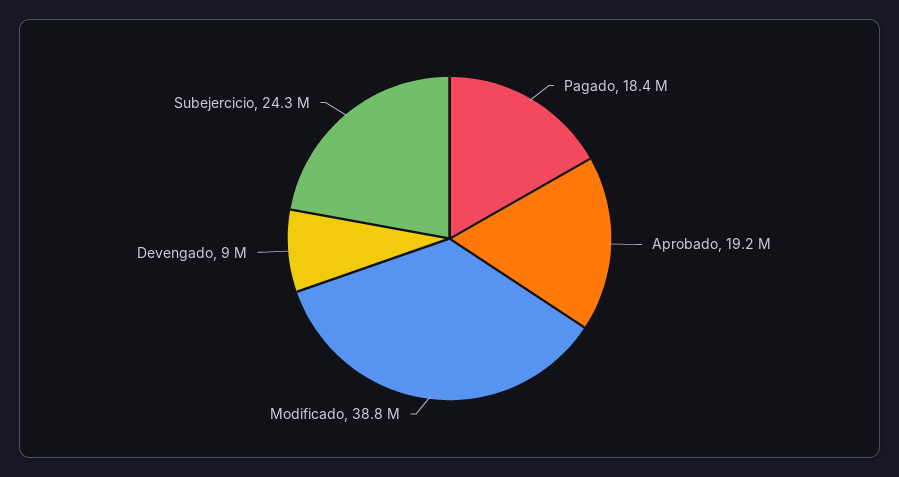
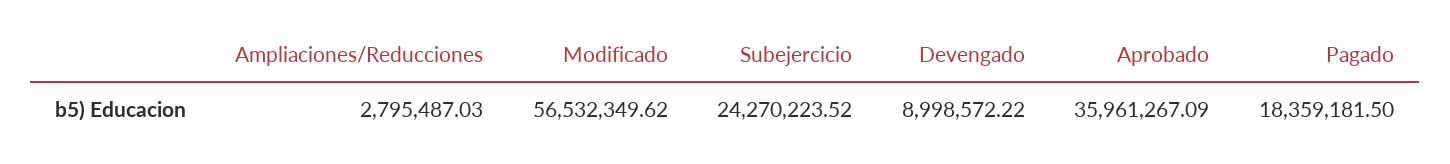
  {
    "Pagado": 18359181.5,
-   "Aprobado": 19200000,
+   "Aprobado": 35961267.09,
-   "Modificado": 38800000,
+   "Modificado": 56532349.62,
    "Devengado": 8998572.22,
-   "Subejercicio": 24270223.52
+   "Subejercicio": 24270223.52,
+   "Ampliaciones/Reducciones": 2795487.03
  }

